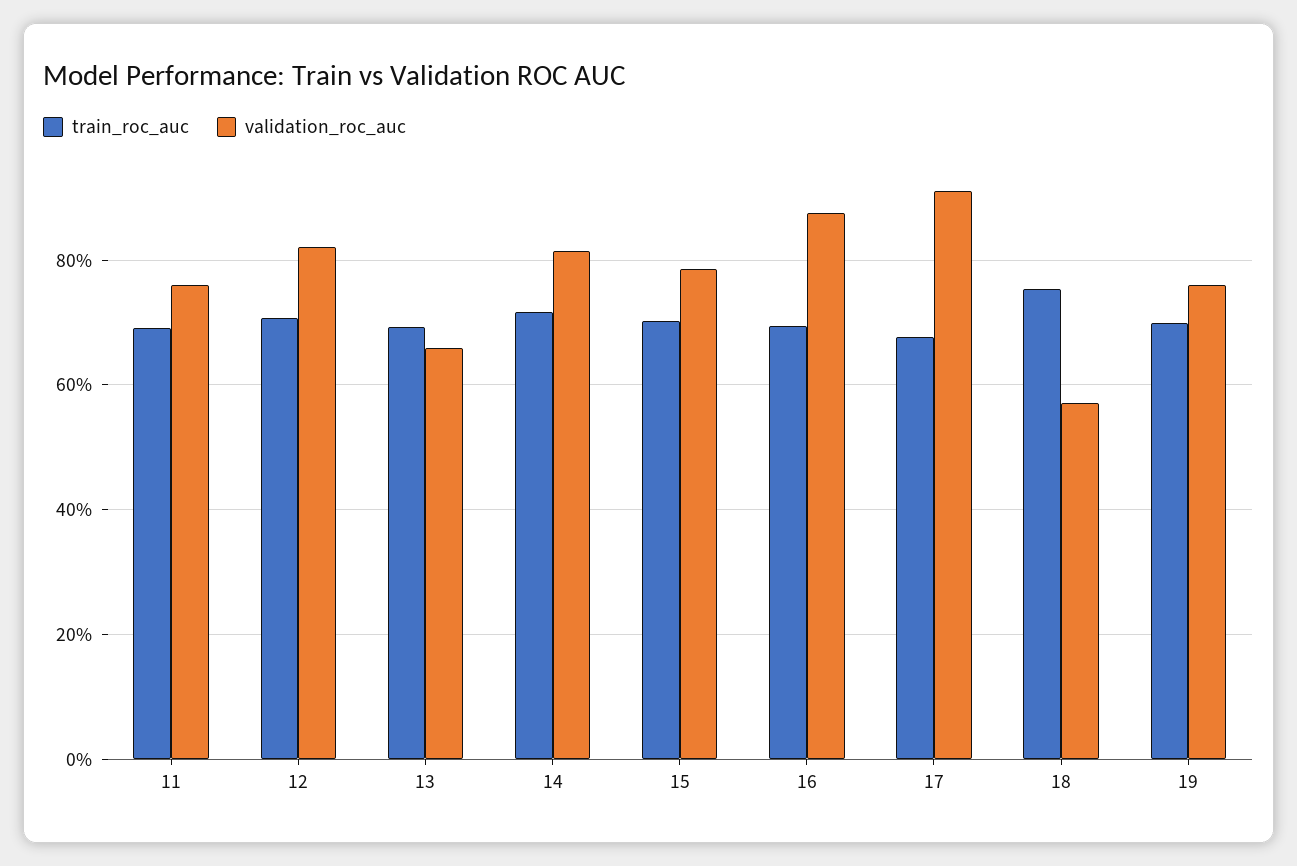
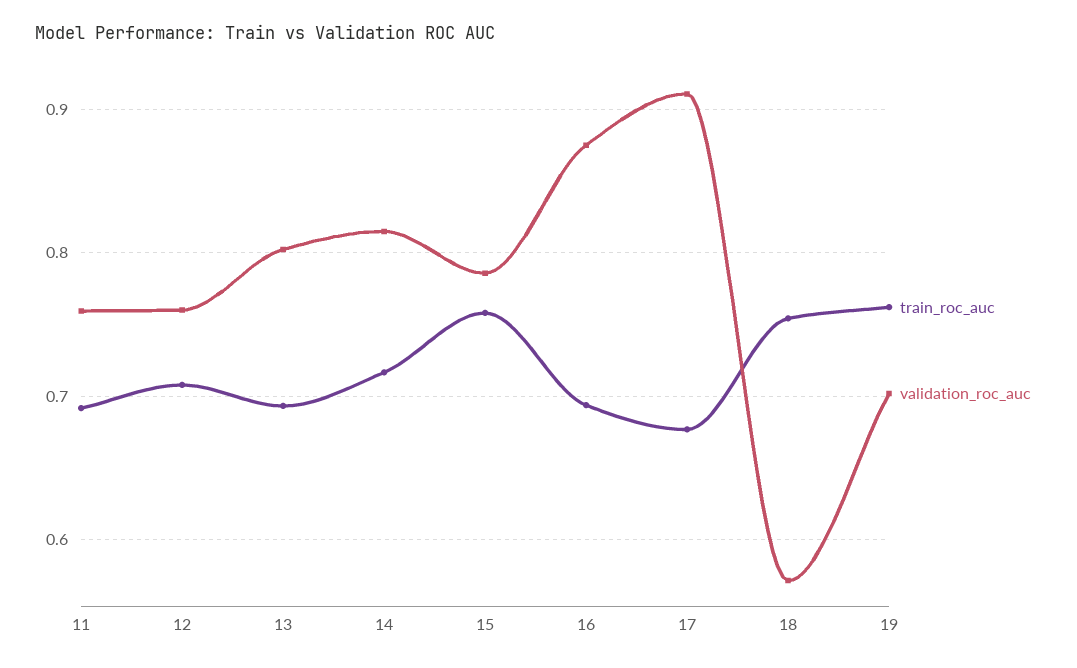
  {
    "train_roc_auc": {
      "11": 0.69,
      "12": 0.71,
      "13": 0.69,
      "14": 0.72,
-     "15": 0.7,
+     "15": 0.76,
      "16": 0.69,
      "17": 0.68,
      "18": 0.75,
-     "19": 0.7
+     "19": 0.76
    },
    "validation_roc_auc": {
      "11": 0.76,
-     "12": 0.82,
+     "12": 0.76,
-     "13": 0.66,
+     "13": 0.8,
      "14": 0.81,
      "15": 0.79,
      "16": 0.88,
      "17": 0.91,
      "18": 0.57,
-     "19": 0.76
+     "19": 0.7
    }
  }

